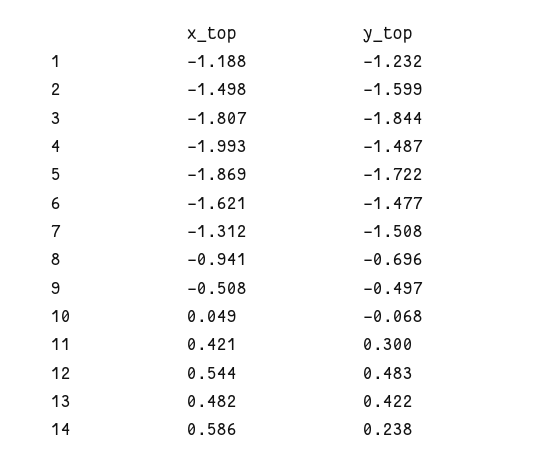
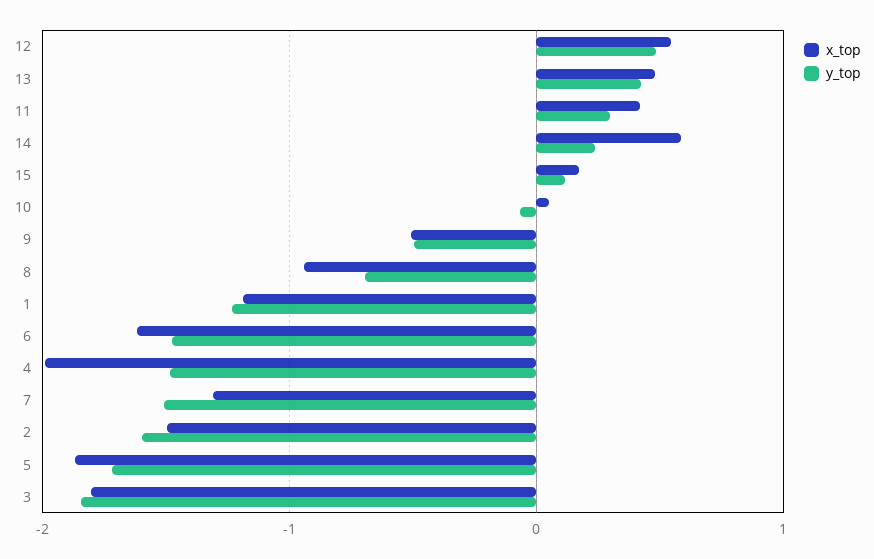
  {
    "x_top": {
      "1": -1.188,
      "2": -1.498,
      "3": -1.807,
      "4": -1.993,
      "5": -1.869,
      "6": -1.621,
      "7": -1.312,
      "8": -0.941,
      "9": -0.508,
      "10": 0.049,
      "11": 0.421,
      "12": 0.544,
      "13": 0.482,
-     "14": 0.586
+     "14": 0.586,
+     "15": 0.2
    },
    "y_top": {
      "1": -1.232,
      "2": -1.599,
      "3": -1.844,
      "4": -1.487,
      "5": -1.722,
      "6": -1.477,
      "7": -1.508,
      "8": -0.696,
      "9": -0.497,
      "10": -0.068,
      "11": 0.3,
      "12": 0.483,
      "13": 0.422,
-     "14": 0.238
+     "14": 0.238,
+     "15": 0.1
    }
  }

